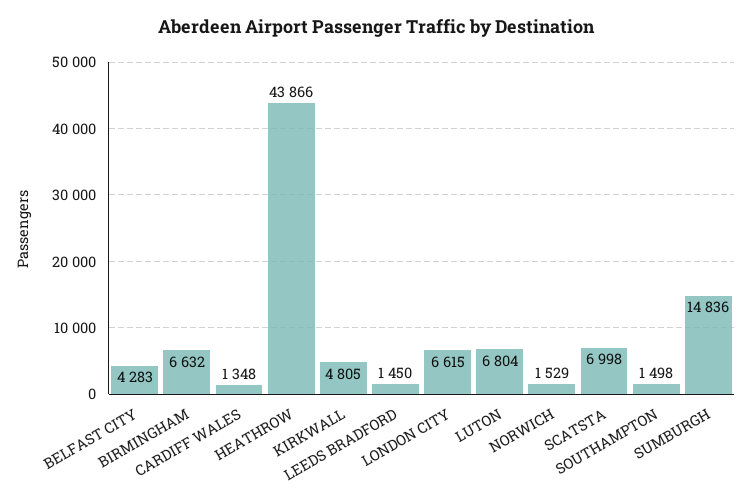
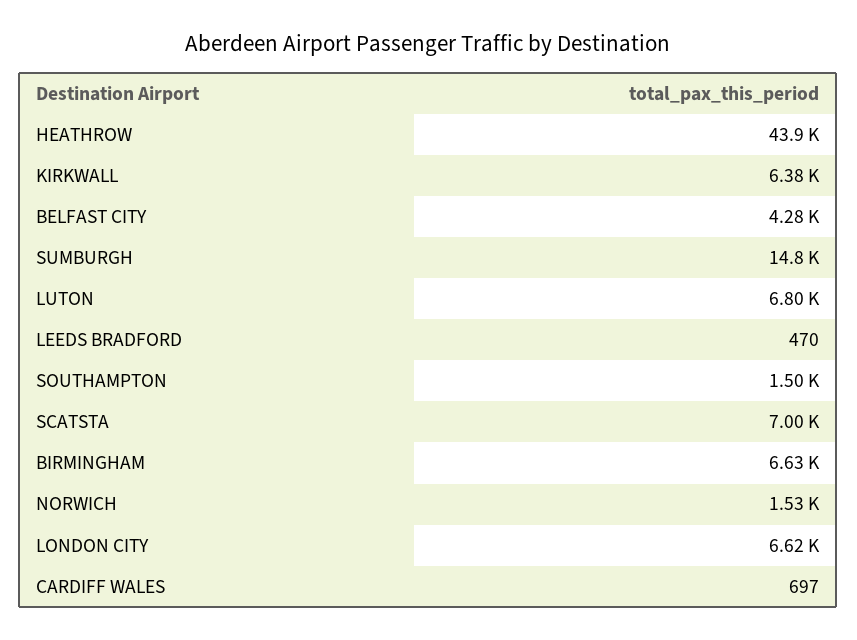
  {
    "BELFAST CITY": 4283,
    "BIRMINGHAM": 6632,
-   "CARDIFF WALES": 1348,
+   "CARDIFF WALES": 697,
    "HEATHROW": 43866,
-   "KIRKWALL": 4805,
+   "KIRKWALL": 6380,
-   "LEEDS BRADFORD": 1450,
+   "LEEDS BRADFORD": 470,
    "LONDON CITY": 6615,
    "LUTON": 6804,
    "NORWICH": 1529,
    "SCATSTA": 6998,
    "SOUTHAMPTON": 1498,
    "SUMBURGH": 14836
  }

